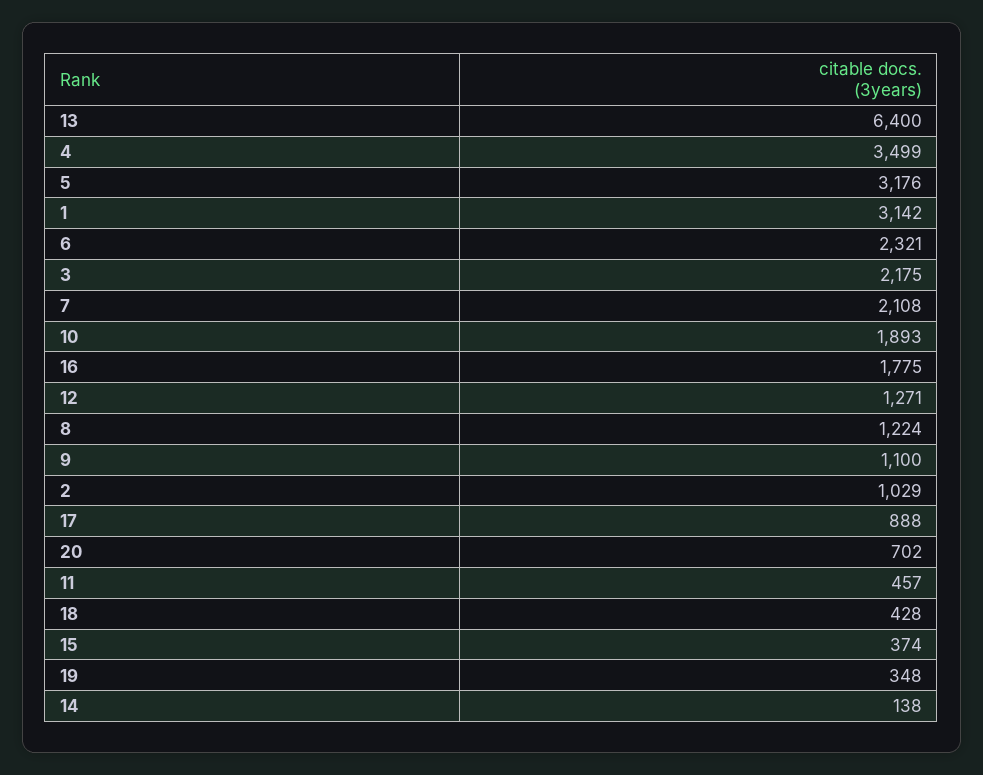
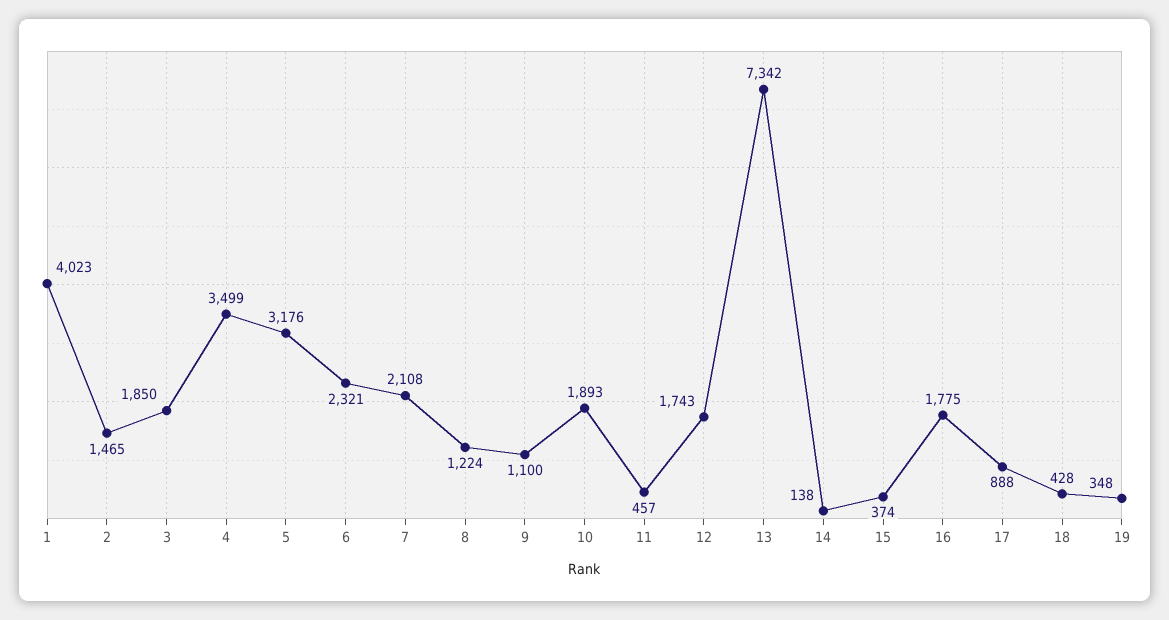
  {
-   "13": 6400,
+   "13": 7342,
    "4": 3499,
    "5": 3176,
-   "1": 3142,
+   "1": 4023,
    "6": 2321,
-   "3": 2175,
+   "3": 1850,
    "7": 2108,
    "10": 1893,
    "16": 1775,
-   "12": 1271,
+   "12": 1743,
    "8": 1224,
    "9": 1100,
-   "2": 1029,
+   "2": 1465,
    "17": 888,
-   "20": 702,
    "11": 457,
    "18": 428,
    "15": 374,
    "19": 348,
    "14": 138
  }

